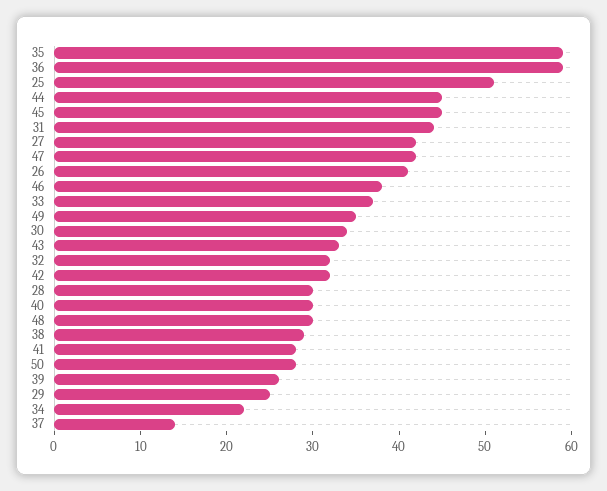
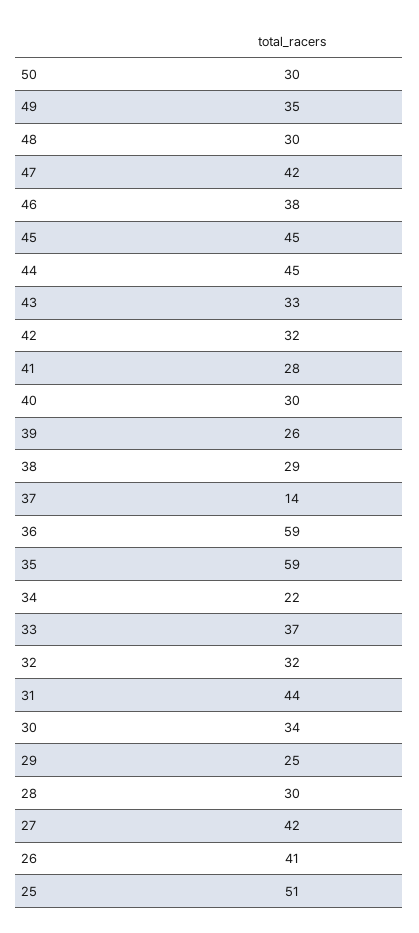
  {
    "35": 59,
    "36": 59,
    "25": 51,
    "44": 45,
    "45": 45,
    "31": 44,
    "27": 42,
    "47": 42,
    "26": 41,
    "46": 38,
    "33": 37,
    "49": 35,
    "30": 34,
    "43": 33,
    "32": 32,
    "42": 32,
    "28": 30,
    "40": 30,
    "48": 30,
    "38": 29,
    "41": 28,
-   "50": 28,
+   "50": 30,
    "39": 26,
    "29": 25,
    "34": 22,
    "37": 14
  }

